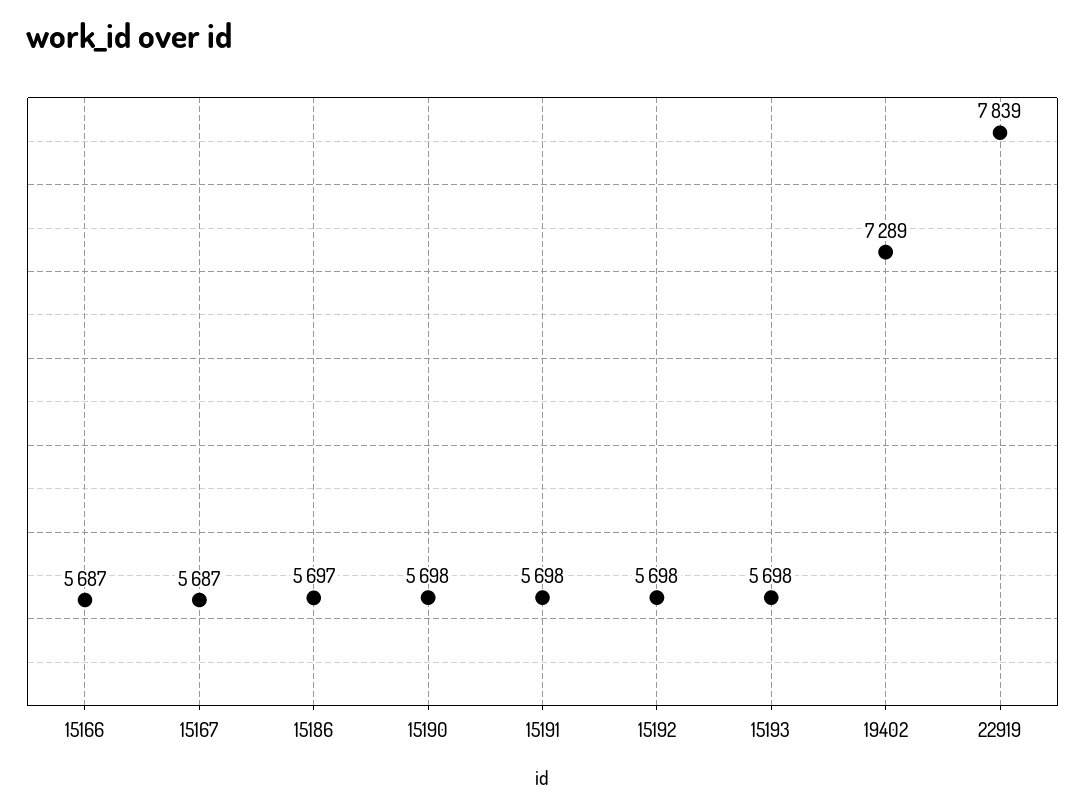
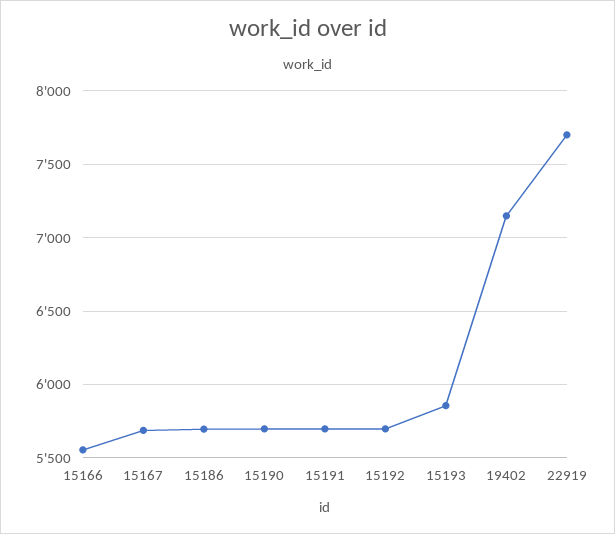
  {
-   "15166": 5687,
+   "15166": 5550,
    "15167": 5687,
    "15186": 5697,
    "15190": 5698,
    "15191": 5698,
    "15192": 5698,
-   "15193": 5698,
+   "15193": 5850,
-   "19402": 7289,
+   "19402": 7150,
-   "22919": 7839
+   "22919": 7700
  }

